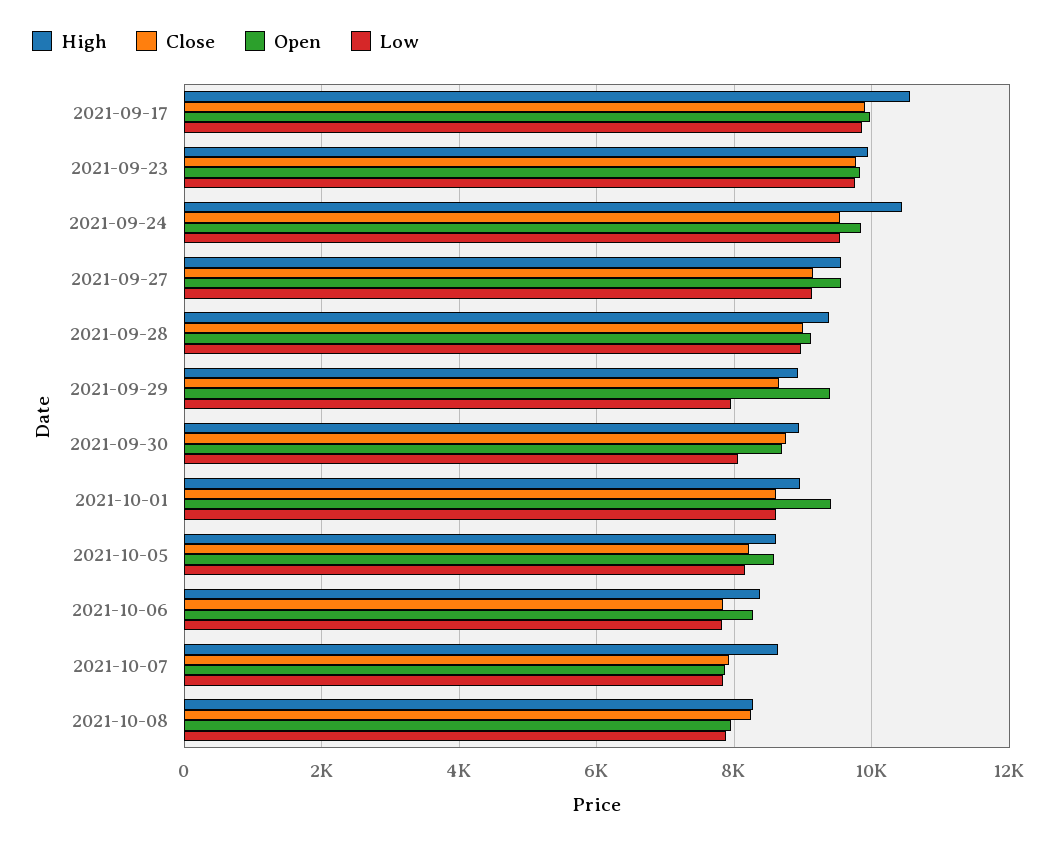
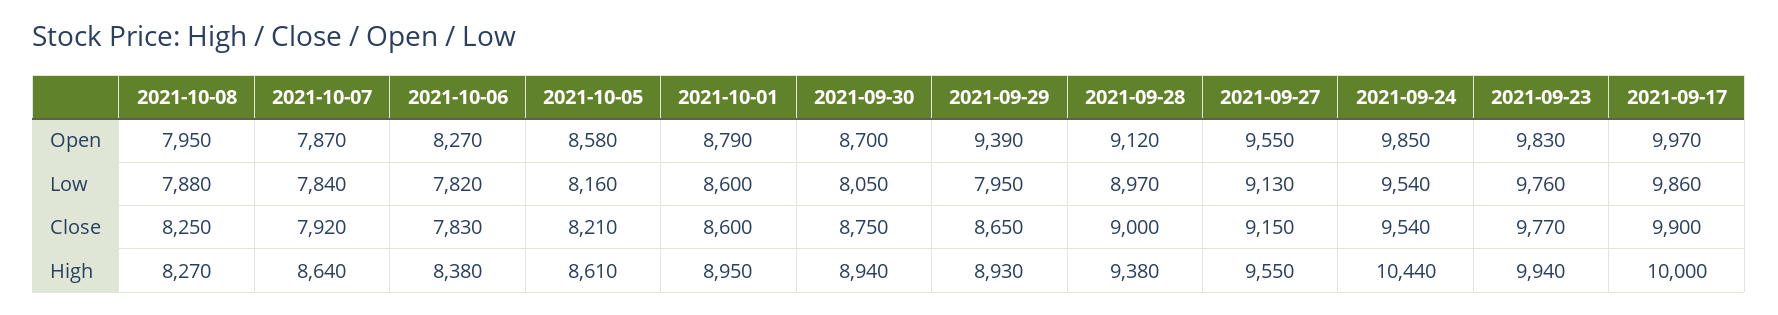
  {
    "High": {
-     "2021-09-17": 10600,
+     "2021-09-17": 10000,
      "2021-09-23": 9940,
      "2021-09-24": 10440,
      "2021-09-27": 9550,
      "2021-09-28": 9380,
      "2021-09-29": 8930,
      "2021-09-30": 8940,
      "2021-10-01": 8950,
      "2021-10-05": 8610,
      "2021-10-06": 8380,
      "2021-10-07": 8640,
      "2021-10-08": 8270
    },
    "Close": {
      "2021-09-17": 9900,
      "2021-09-23": 9770,
      "2021-09-24": 9540,
      "2021-09-27": 9150,
      "2021-09-28": 9000,
      "2021-09-29": 8650,
      "2021-09-30": 8750,
      "2021-10-01": 8600,
      "2021-10-05": 8210,
      "2021-10-06": 7830,
      "2021-10-07": 7920,
      "2021-10-08": 8250
    },
    "Open": {
      "2021-09-17": 9970,
      "2021-09-23": 9830,
      "2021-09-24": 9850,
      "2021-09-27": 9550,
      "2021-09-28": 9120,
      "2021-09-29": 9390,
      "2021-09-30": 8700,
-     "2021-10-01": 9400,
+     "2021-10-01": 8790,
      "2021-10-05": 8580,
      "2021-10-06": 8270,
      "2021-10-07": 7870,
      "2021-10-08": 7950
    },
    "Low": {
      "2021-09-17": 9860,
      "2021-09-23": 9760,
      "2021-09-24": 9540,
      "2021-09-27": 9130,
      "2021-09-28": 8970,
      "2021-09-29": 7950,
      "2021-09-30": 8050,
      "2021-10-01": 8600,
      "2021-10-05": 8160,
      "2021-10-06": 7820,
      "2021-10-07": 7840,
      "2021-10-08": 7880
    }
  }

